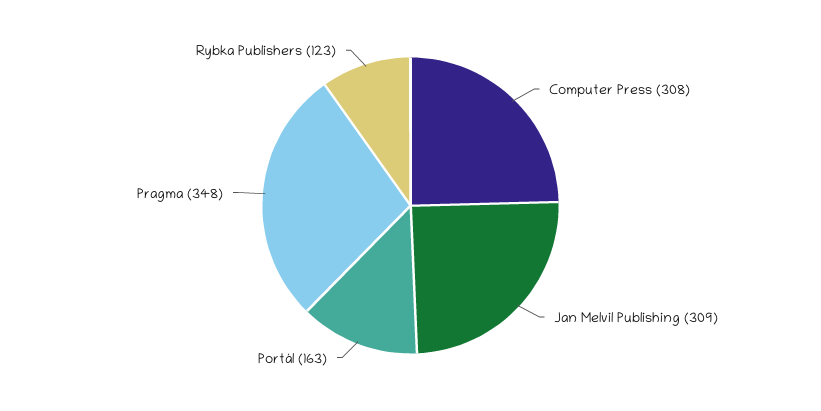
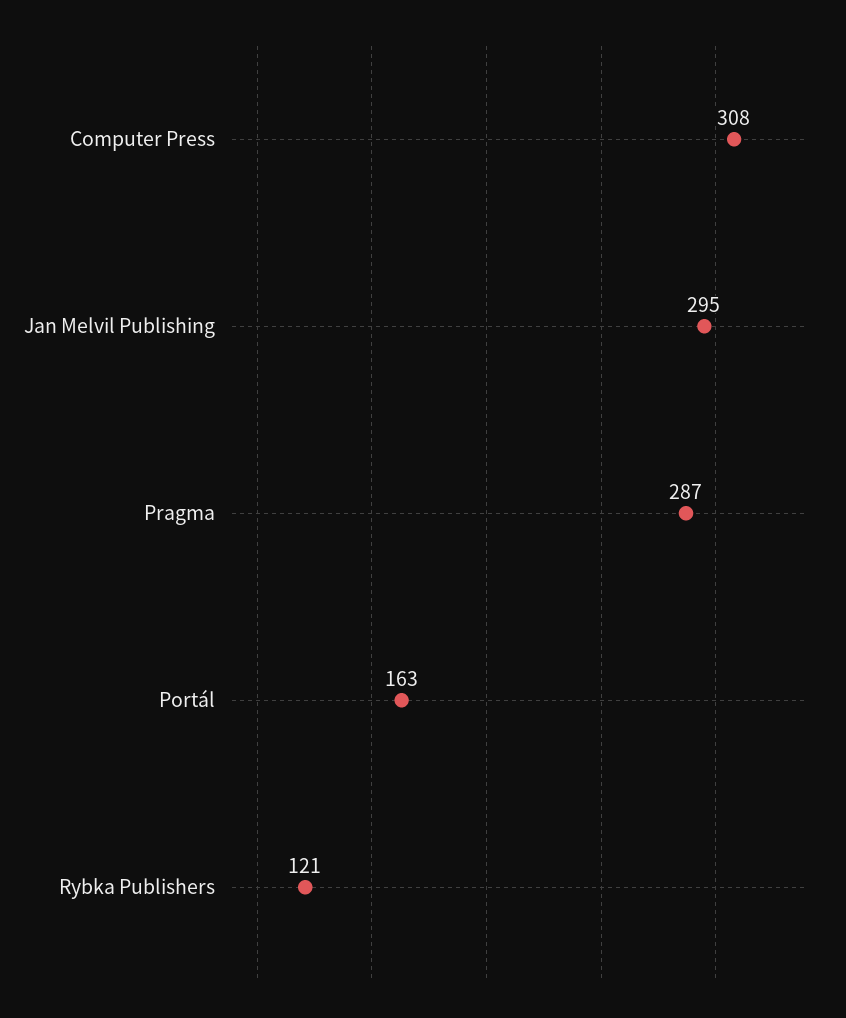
  {
    "Computer Press": 308,
-   "Jan Melvil Publishing": 309,
+   "Jan Melvil Publishing": 295,
    "Portál": 163,
-   "Pragma": 348,
+   "Pragma": 287,
-   "Rybka Publishers": 123
+   "Rybka Publishers": 121
  }

